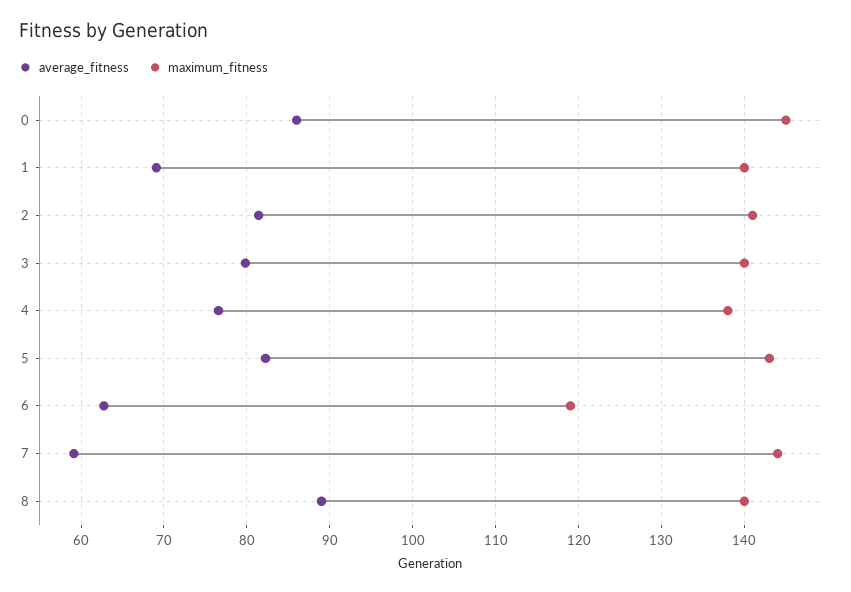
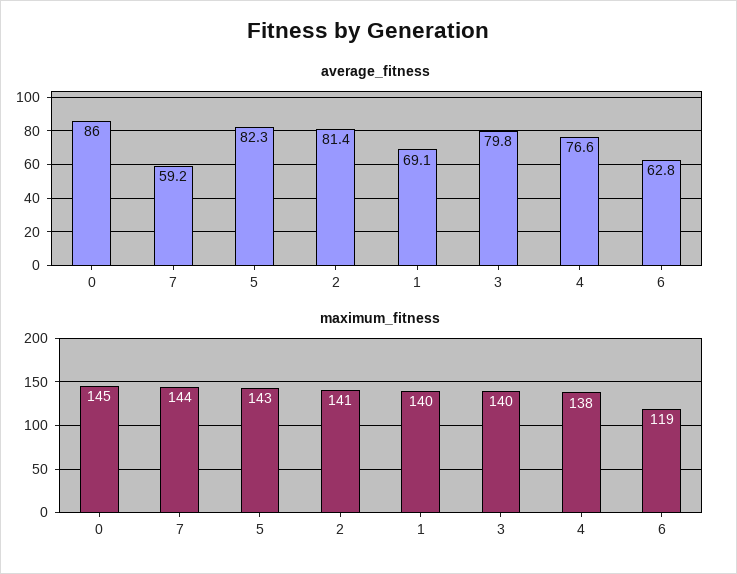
  {
    "average_fitness": {
      "0": 86,
      "1": 69.1,
      "2": 81.4,
      "3": 79.8,
      "4": 76.6,
      "5": 82.3,
      "6": 62.8,
-     "7": 59.2,
+     "7": 59.2
-     "8": 89
    },
    "maximum_fitness": {
      "0": 145,
      "1": 140,
      "2": 141,
      "3": 140,
      "4": 138,
      "5": 143,
      "6": 119,
-     "7": 144,
+     "7": 144
-     "8": 140
    }
  }

